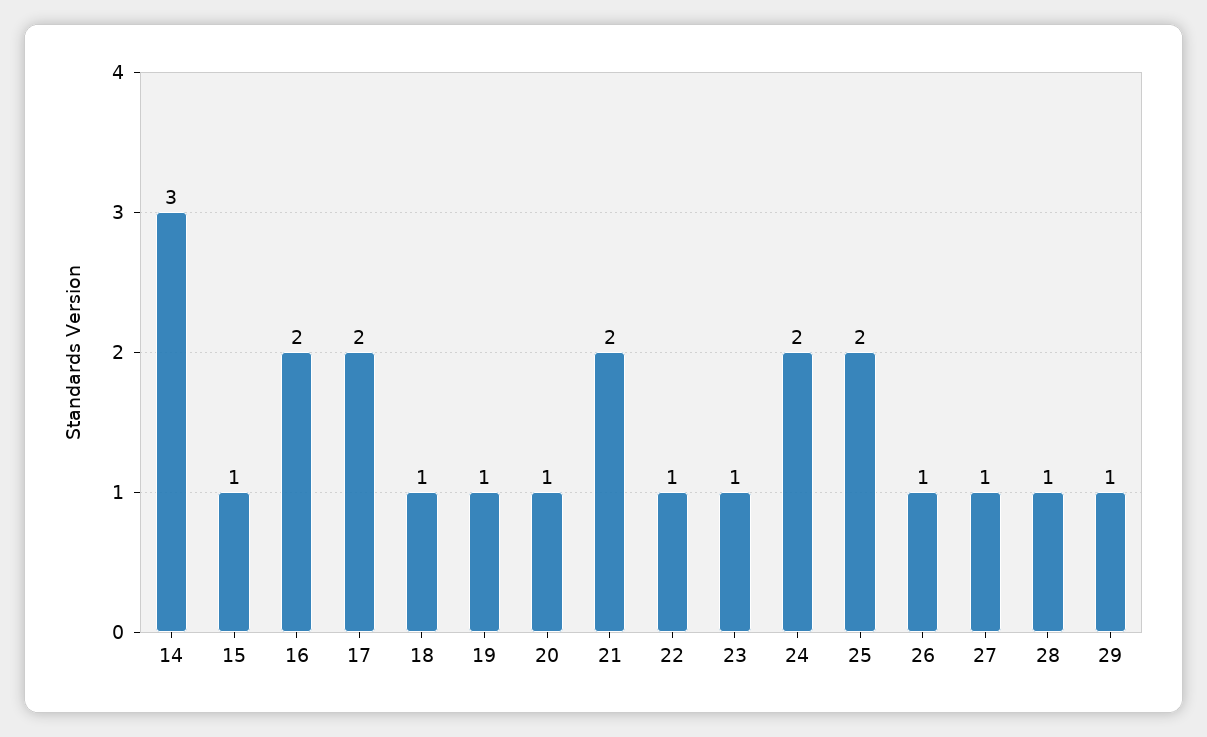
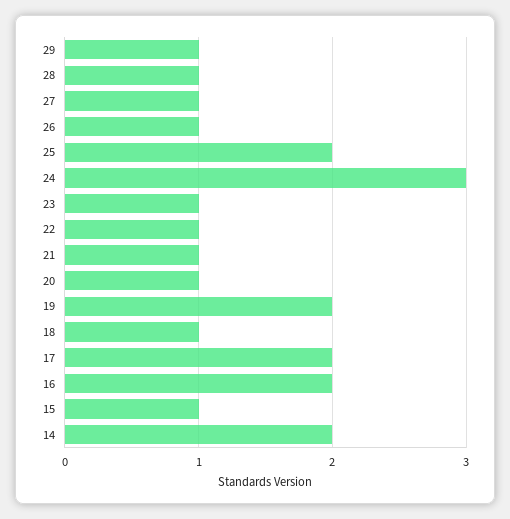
  {
-   "14": 3,
+   "14": 2,
    "15": 1,
    "16": 2,
    "17": 2,
    "18": 1,
-   "19": 1,
+   "19": 2,
    "20": 1,
-   "21": 2,
+   "21": 1,
    "22": 1,
    "23": 1,
-   "24": 2,
+   "24": 3,
    "25": 2,
    "26": 1,
    "27": 1,
    "28": 1,
    "29": 1
  }

